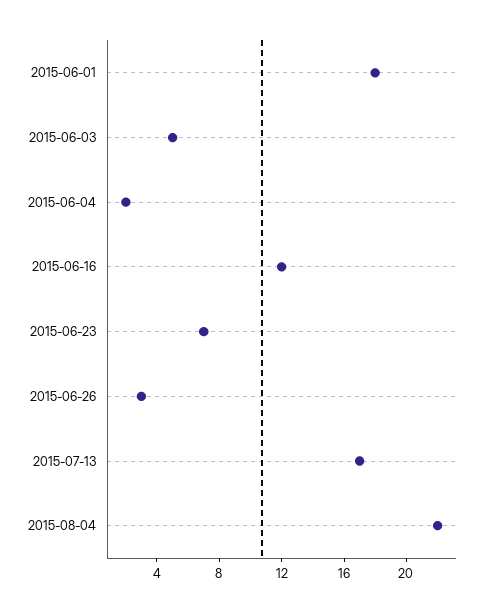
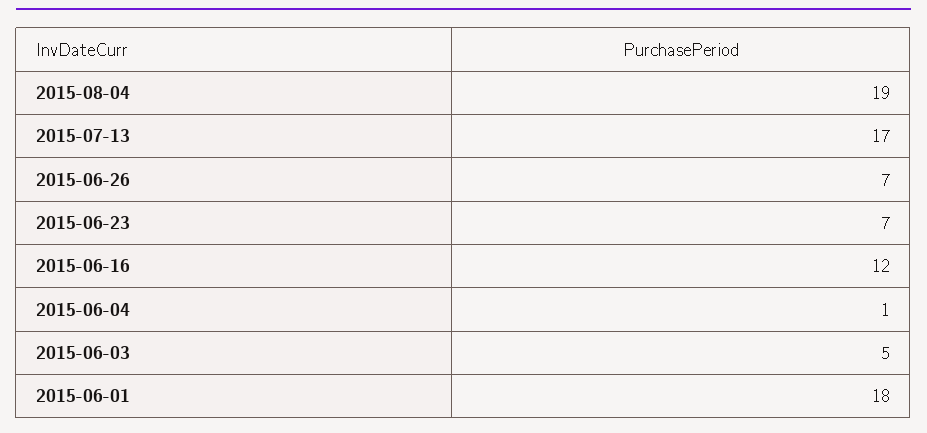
  {
    "2015-06-01": 18,
    "2015-06-03": 5,
-   "2015-06-04": 2,
+   "2015-06-04": 1,
    "2015-06-16": 12,
    "2015-06-23": 7,
-   "2015-06-26": 3,
+   "2015-06-26": 7,
    "2015-07-13": 17,
-   "2015-08-04": 22
+   "2015-08-04": 19
  }

